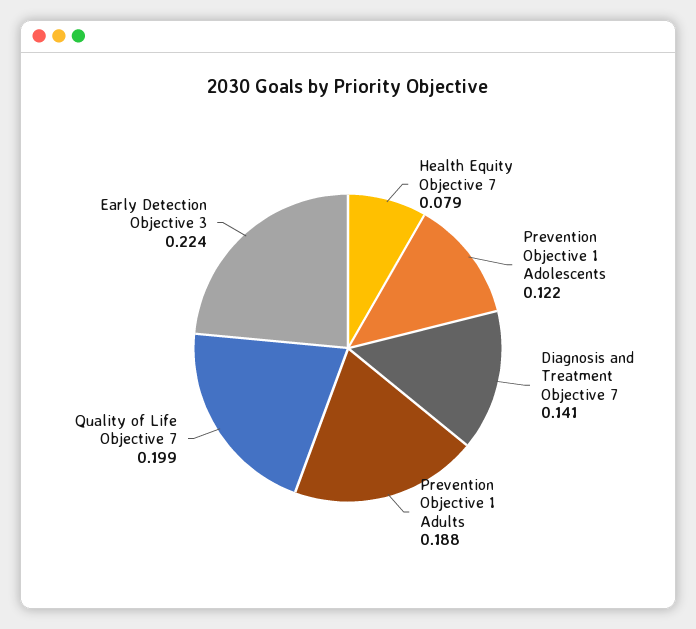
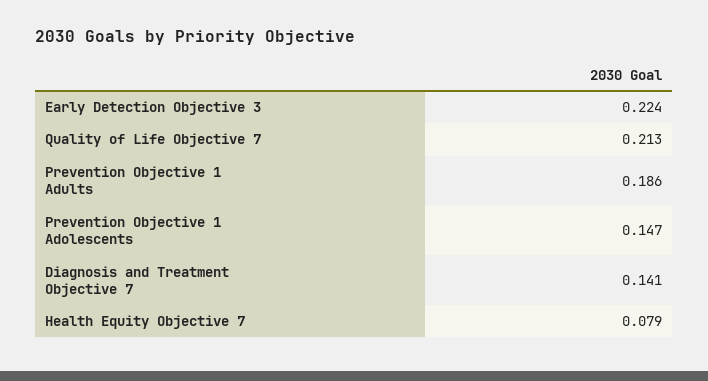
  {
    "Health Equity Objective 7": 0.079,
-   "Prevention Objective 1 Adolescents": 0.122,
+   "Prevention Objective 1 Adolescents": 0.147,
    "Diagnosis and Treatment Objective 7": 0.141,
-   "Prevention Objective 1 Adults": 0.188,
+   "Prevention Objective 1 Adults": 0.186,
-   "Quality of Life Objective 7": 0.199,
+   "Quality of Life Objective 7": 0.213,
    "Early Detection Objective 3": 0.224
  }

